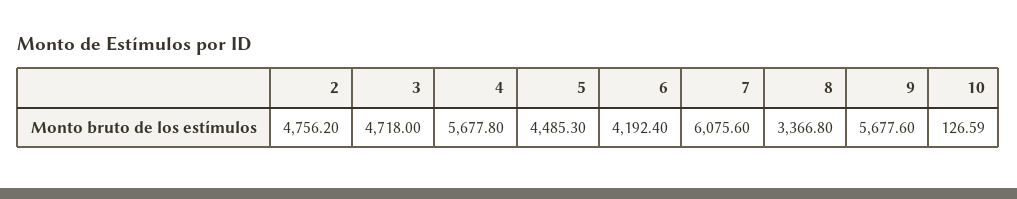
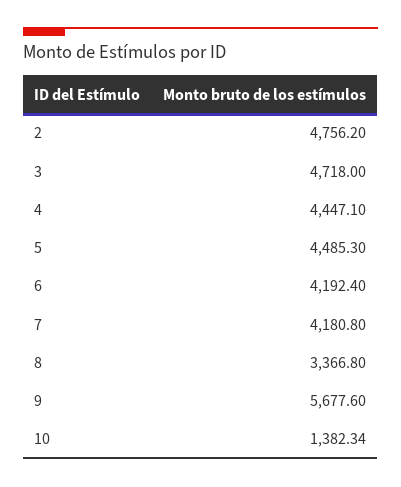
  {
    "2": 4756.2,
    "3": 4718,
-   "4": 5677.8,
+   "4": 4447.1,
    "5": 4485.3,
    "6": 4192.4,
-   "7": 6075.6,
+   "7": 4180.8,
    "8": 3366.8,
    "9": 5677.6,
-   "10": 126.59
+   "10": 1382.34
  }

